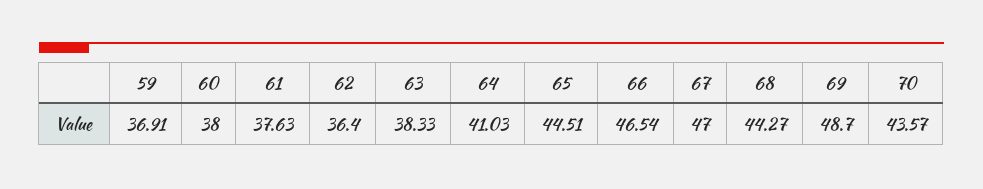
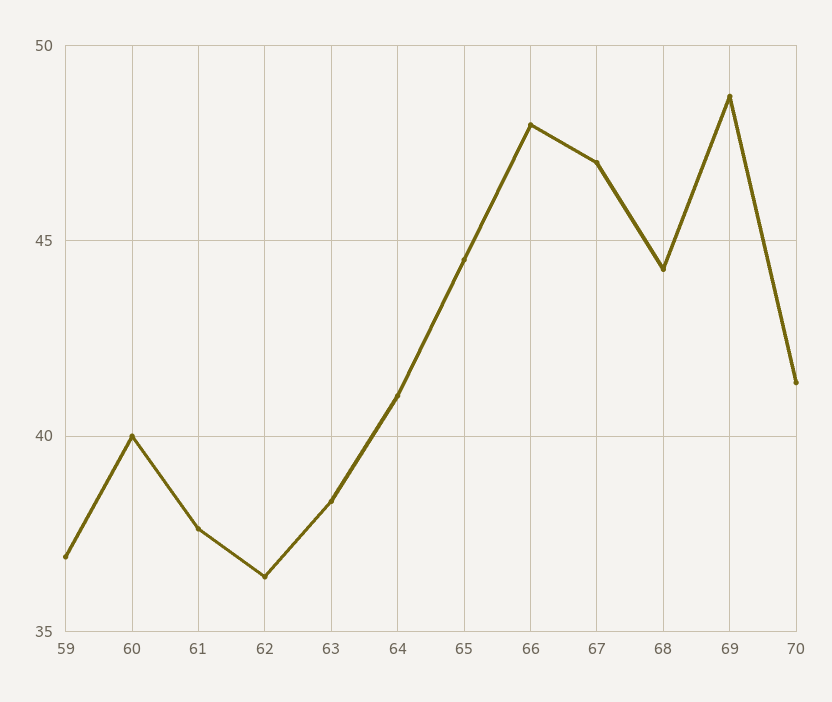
  {
    "59": 36.91,
-   "60": 38,
+   "60": 40,
    "61": 37.63,
    "62": 36.4,
    "63": 38.33,
    "64": 41.03,
    "65": 44.51,
-   "66": 46.54,
+   "66": 48,
    "67": 47,
    "68": 44.27,
    "69": 48.7,
-   "70": 43.57
+   "70": 41.5
  }

